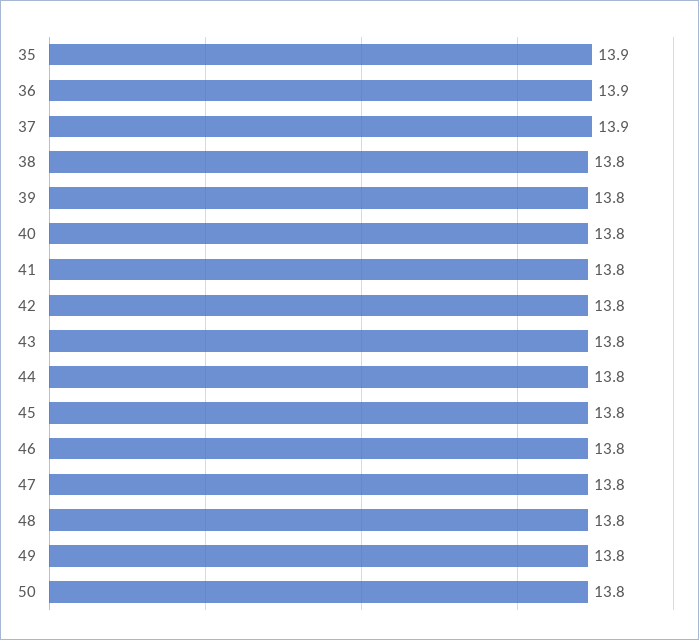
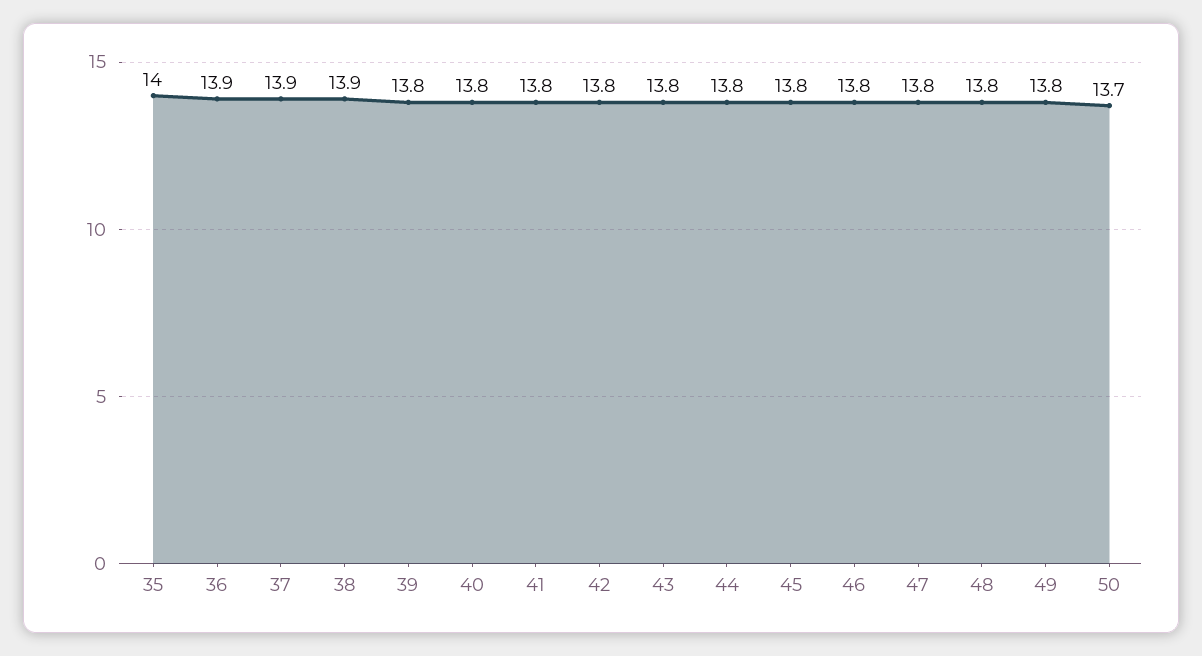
  {
-   "35": 13.9,
+   "35": 14,
    "36": 13.9,
    "37": 13.9,
-   "38": 13.8,
+   "38": 13.9,
    "39": 13.8,
    "40": 13.8,
    "41": 13.8,
    "42": 13.8,
    "43": 13.8,
    "44": 13.8,
    "45": 13.8,
    "46": 13.8,
    "47": 13.8,
    "48": 13.8,
    "49": 13.8,
-   "50": 13.8
+   "50": 13.7
  }

